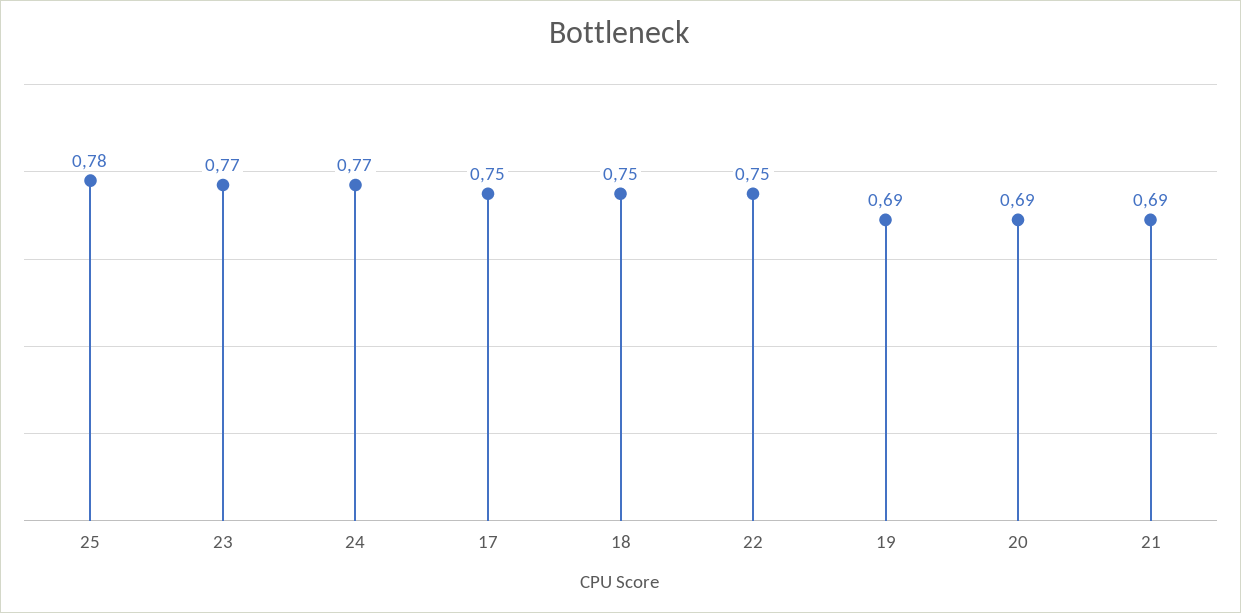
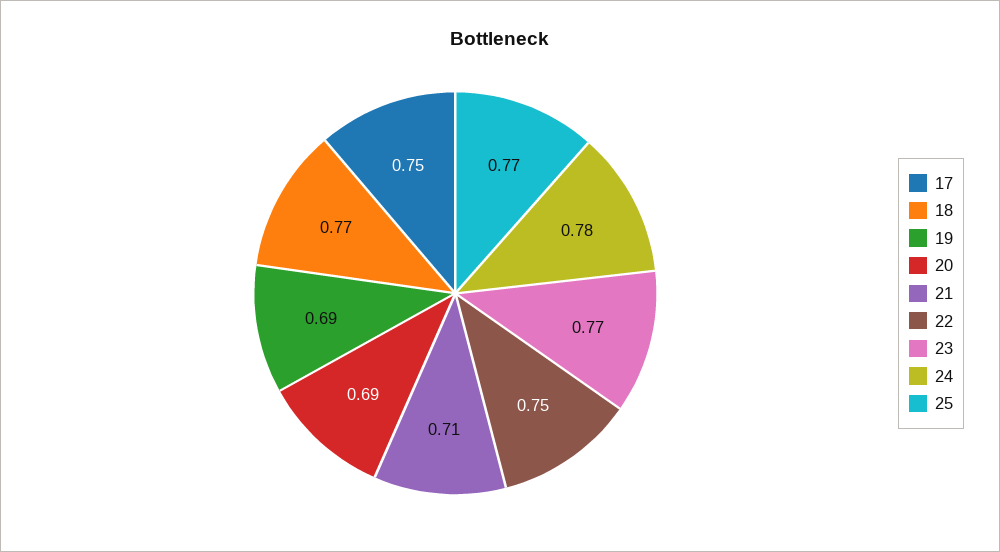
  {
-   "25": 0.78,
+   "25": 0.77,
    "23": 0.77,
-   "24": 0.77,
+   "24": 0.78,
    "17": 0.75,
-   "18": 0.75,
+   "18": 0.77,
    "22": 0.75,
    "19": 0.69,
    "20": 0.69,
-   "21": 0.69
+   "21": 0.71
  }

